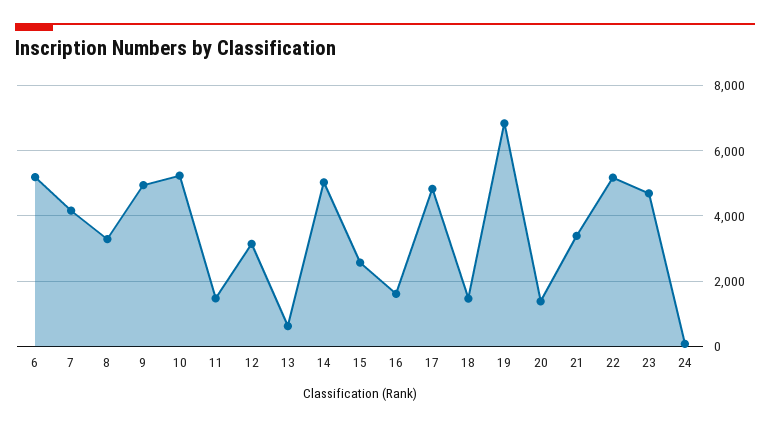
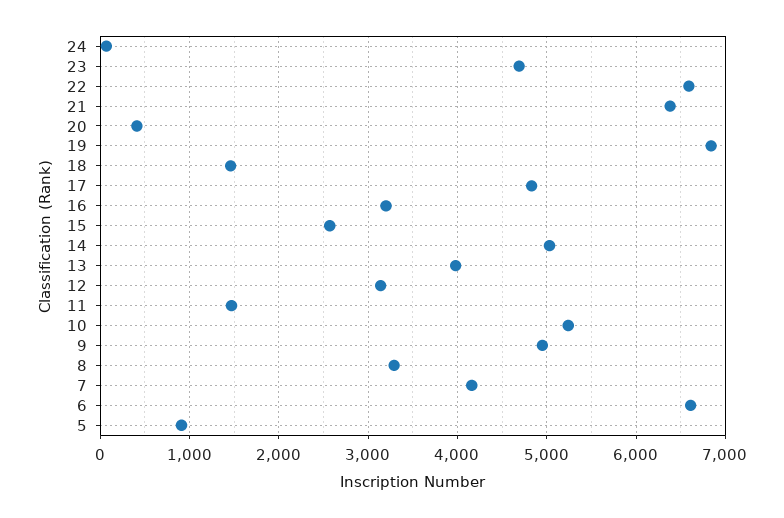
  {
-   "6": 5200,
+   "6": 6600,
    "7": 4200,
    "8": 3300,
    "9": 5000,
    "10": 5200,
    "11": 1500,
    "12": 3100,
-   "13": 600,
+   "13": 4000,
    "14": 5000,
    "15": 2600,
-   "16": 1600,
+   "16": 3200,
    "17": 4800,
    "18": 1500,
    "19": 6800,
-   "20": 1400,
+   "20": 400,
-   "21": 3400,
+   "21": 6400,
-   "22": 5200,
+   "22": 6600,
    "23": 4700,
-   "24": 100
+   "24": 100,
+   "5": 900
  }

